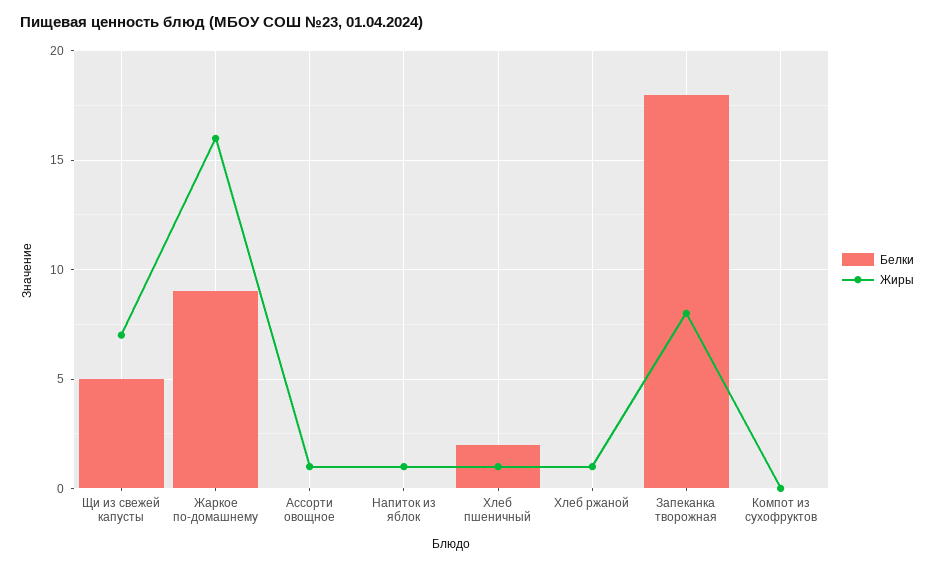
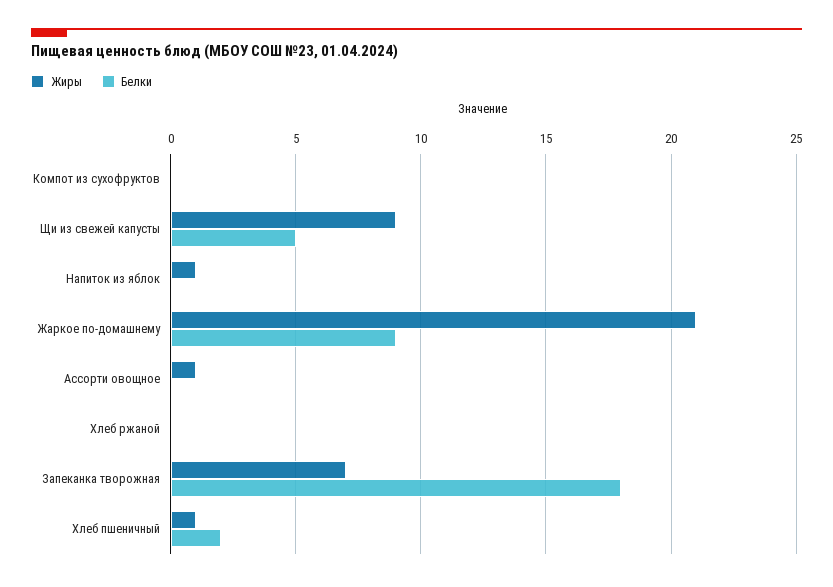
  {
    "Белки": {
      "Щи из свежей капусты": 5,
      "Жаркое по-домашнему": 9,
      "Ассорти овощное": 0,
      "Напиток из яблок": 0,
      "Хлеб пшеничный": 2,
      "Хлеб ржаной": 0,
      "Запеканка творожная": 18,
      "Компот из сухофруктов": 0
    },
    "Жиры": {
-     "Щи из свежей капусты": 7,
+     "Щи из свежей капусты": 9,
-     "Жаркое по-домашнему": 16,
+     "Жаркое по-домашнему": 21,
      "Ассорти овощное": 1,
      "Напиток из яблок": 1,
      "Хлеб пшеничный": 1,
-     "Хлеб ржаной": 1,
+     "Хлеб ржаной": 0,
-     "Запеканка творожная": 8,
+     "Запеканка творожная": 7,
      "Компот из сухофруктов": 0
    }
  }

